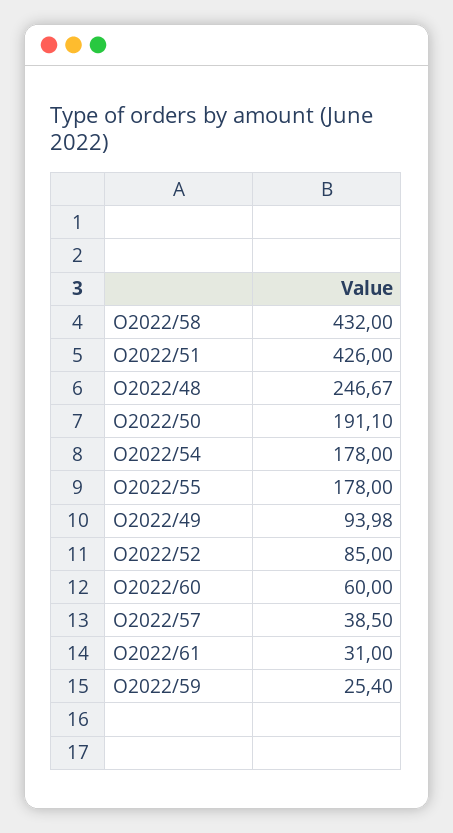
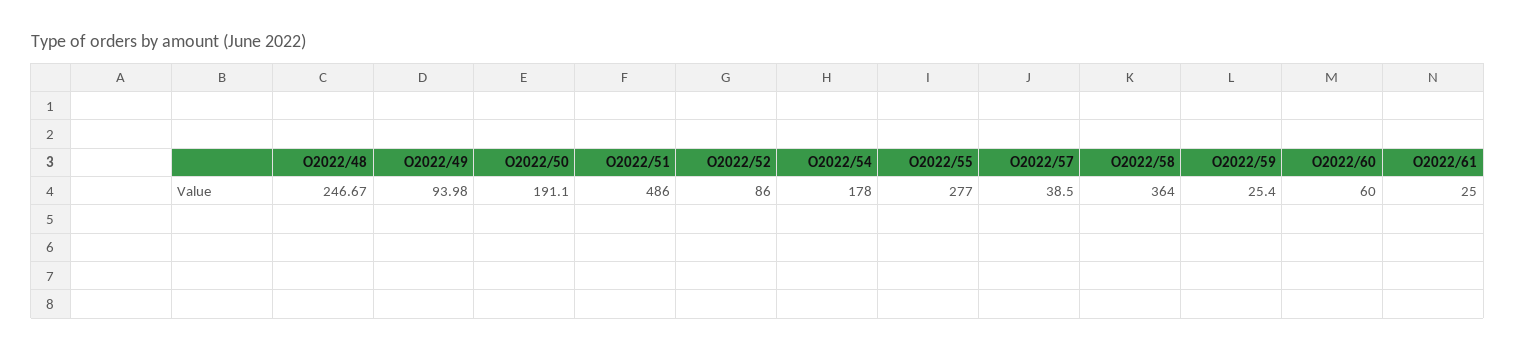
  {
-   "O2022/58": 432,
+   "O2022/58": 364,
-   "O2022/51": 426,
+   "O2022/51": 486,
    "O2022/48": 246.67,
    "O2022/50": 191.1,
    "O2022/54": 178,
-   "O2022/55": 178,
+   "O2022/55": 277,
    "O2022/49": 93.98,
-   "O2022/52": 85,
+   "O2022/52": 86,
    "O2022/60": 60,
    "O2022/57": 38.5,
-   "O2022/61": 31,
+   "O2022/61": 25,
    "O2022/59": 25.4
  }

